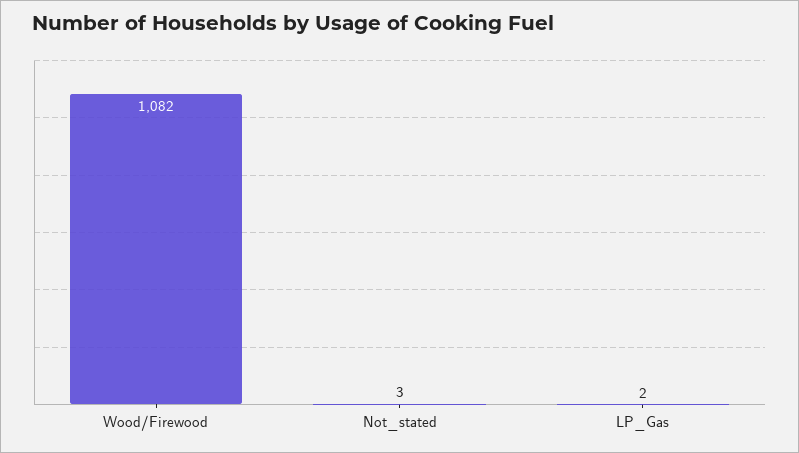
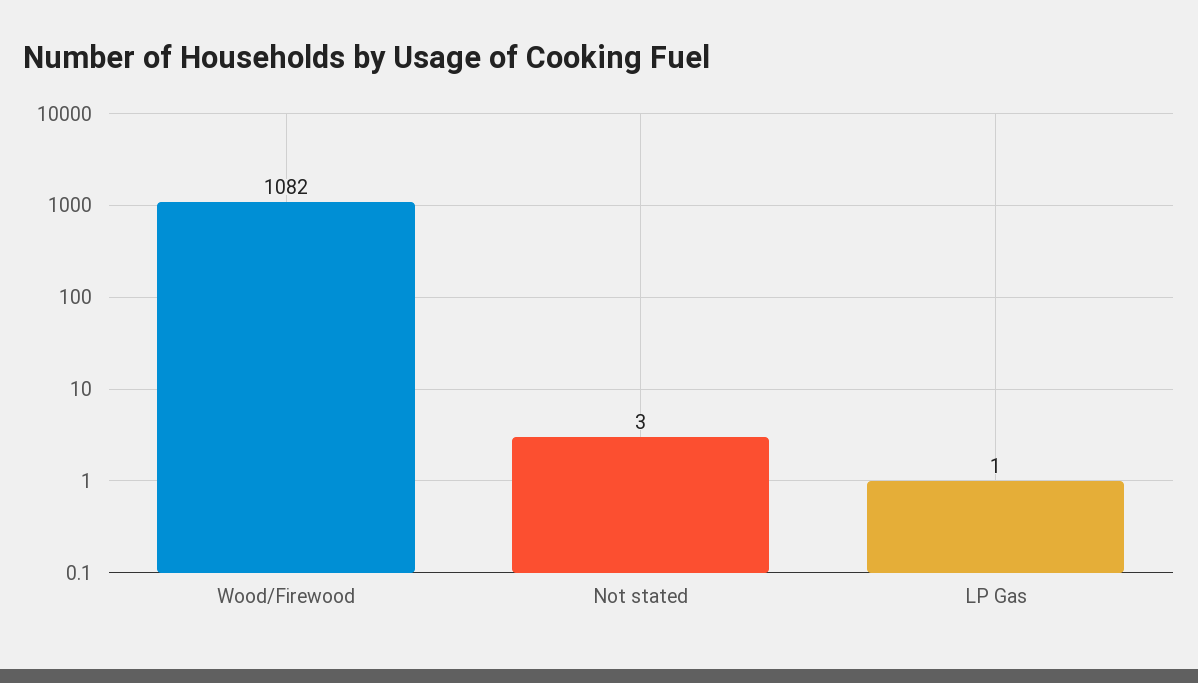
  {
    "Wood/Firewood": 1082,
    "Not_stated": 3,
-   "LP_Gas": 2
+   "LP_Gas": 1
  }

